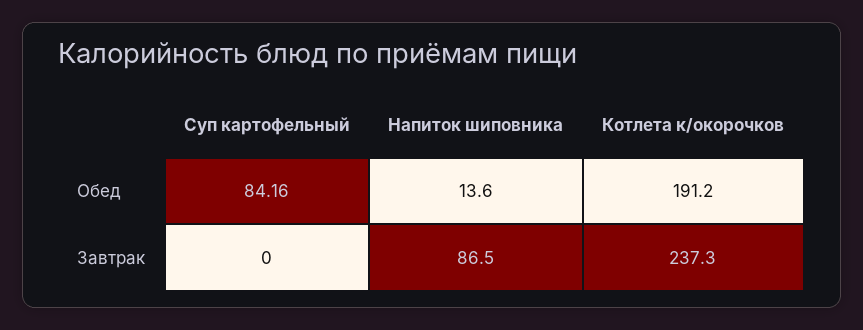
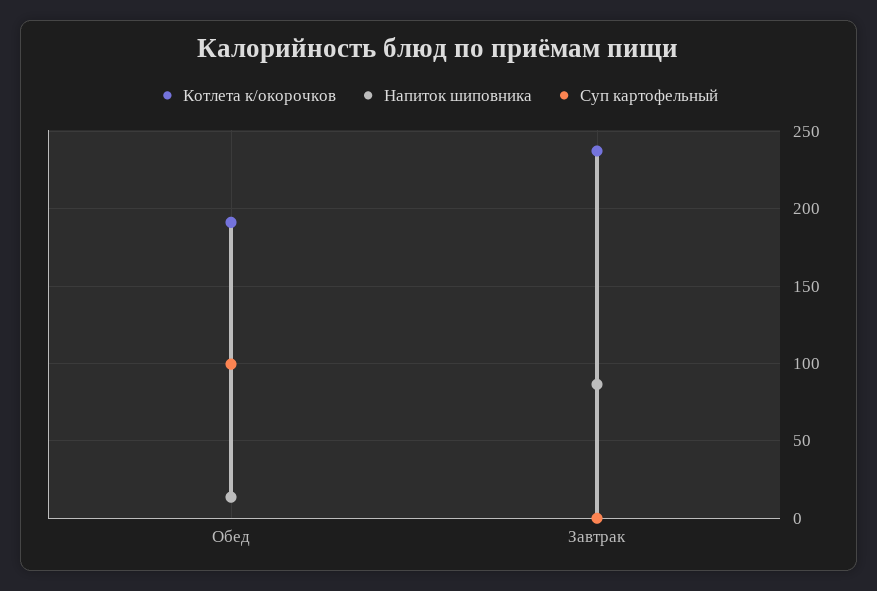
  {
    "Суп картофельный": {
-     "Обед": 84.16,
+     "Обед": 100,
      "Завтрак": 0
    },
    "Напиток шиповника": {
      "Обед": 13.6,
      "Завтрак": 86.5
    },
    "Котлета к/окорочков": {
      "Обед": 191.2,
      "Завтрак": 237.3
    }
  }

